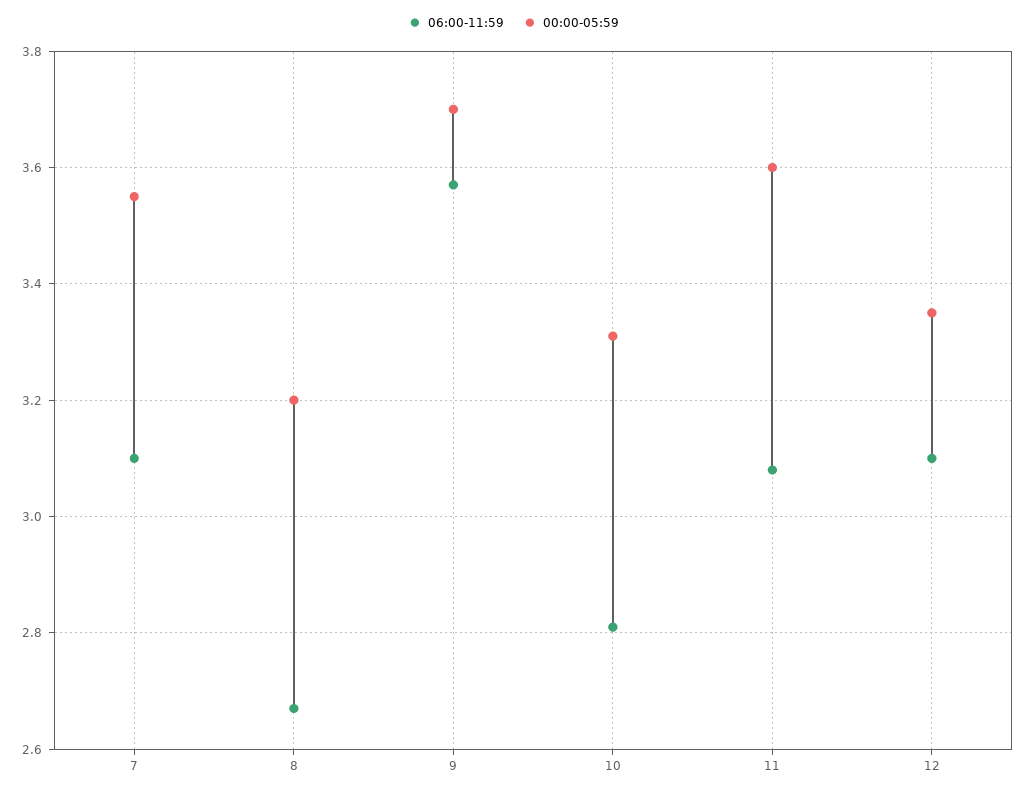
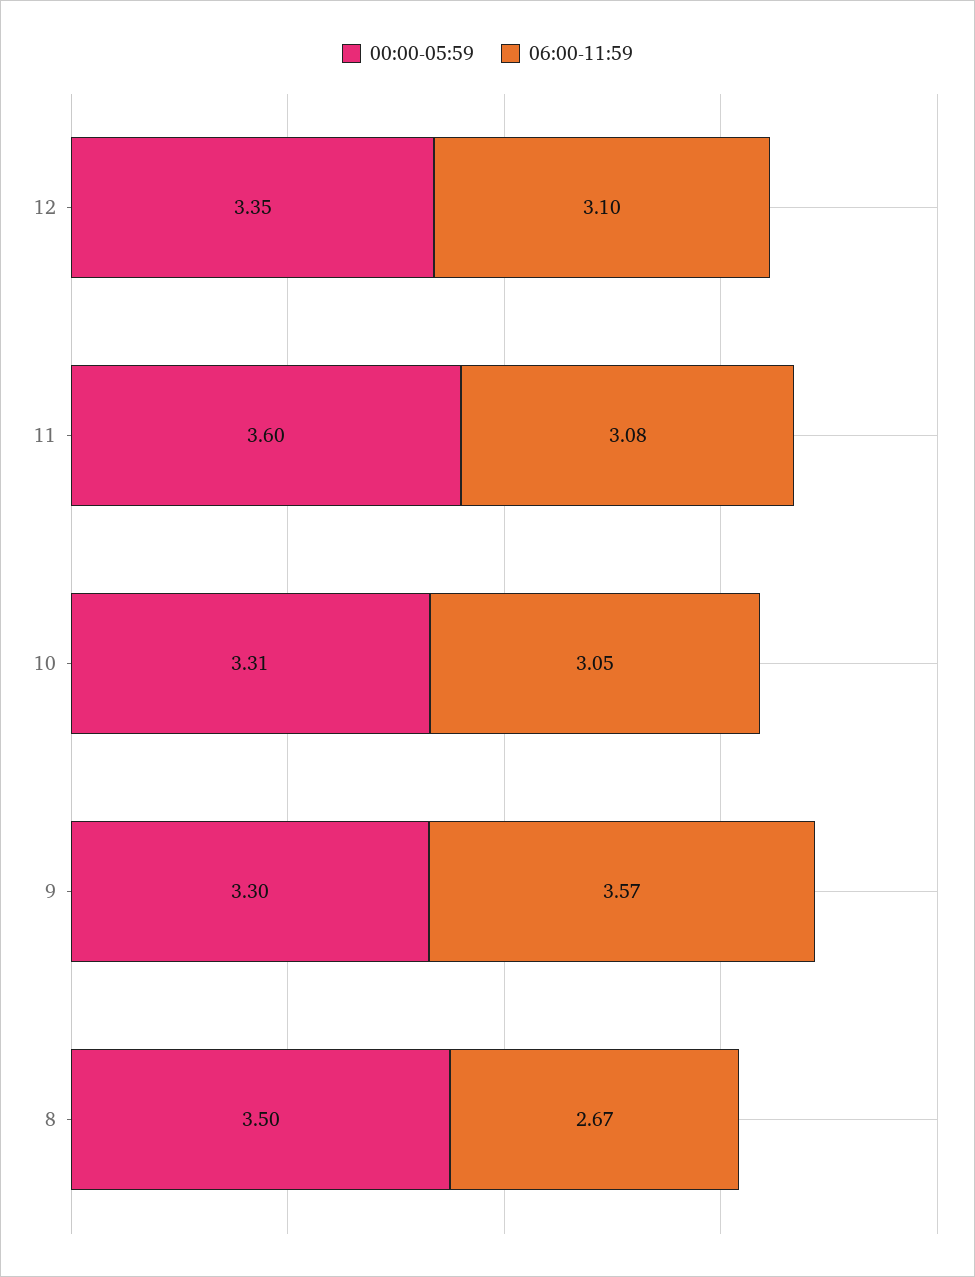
  {
    "06:00-11:59": {
-     "7": 3.1,
      "8": 2.67,
      "9": 3.57,
-     "10": 2.8,
+     "10": 3.05,
      "11": 3.08,
      "12": 3.1
    },
    "00:00-05:59": {
-     "7": 3.55,
-     "8": 3.2,
+     "8": 3.5,
-     "9": 3.7,
+     "9": 3.3,
      "10": 3.31,
      "11": 3.6,
      "12": 3.35
    }
  }

